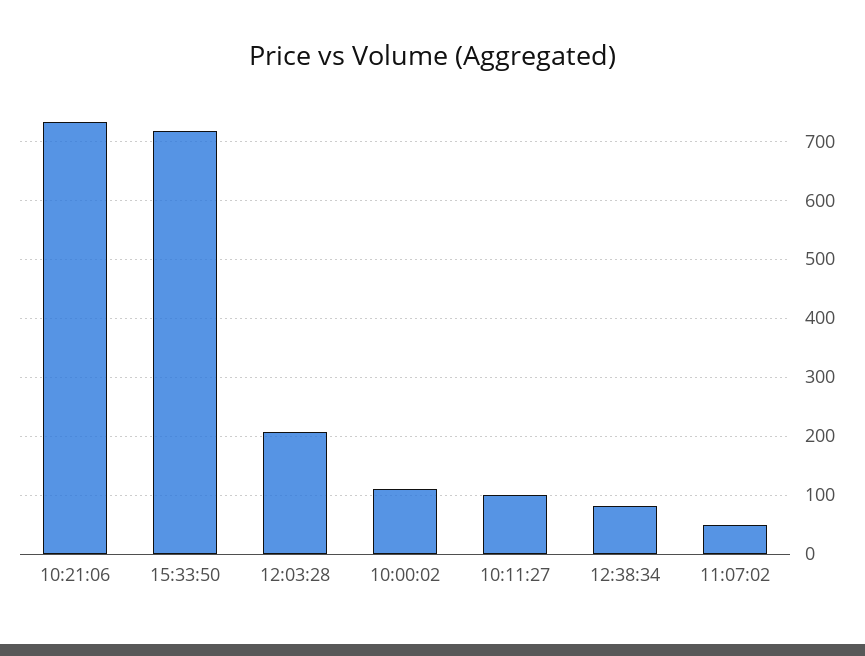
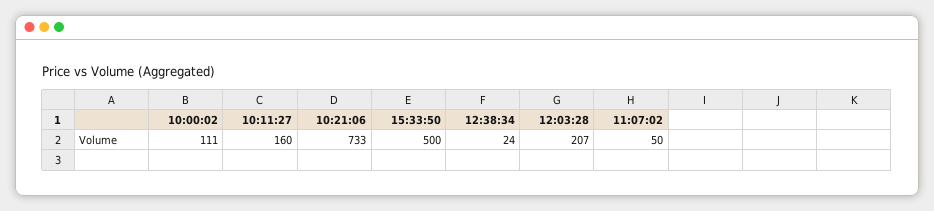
  {
    "10:21:06": 733,
-   "15:33:50": 720,
+   "15:33:50": 500,
    "12:03:28": 207,
    "10:00:02": 111,
-   "10:11:27": 100,
+   "10:11:27": 160,
-   "12:38:34": 80,
+   "12:38:34": 24,
    "11:07:02": 50
  }

